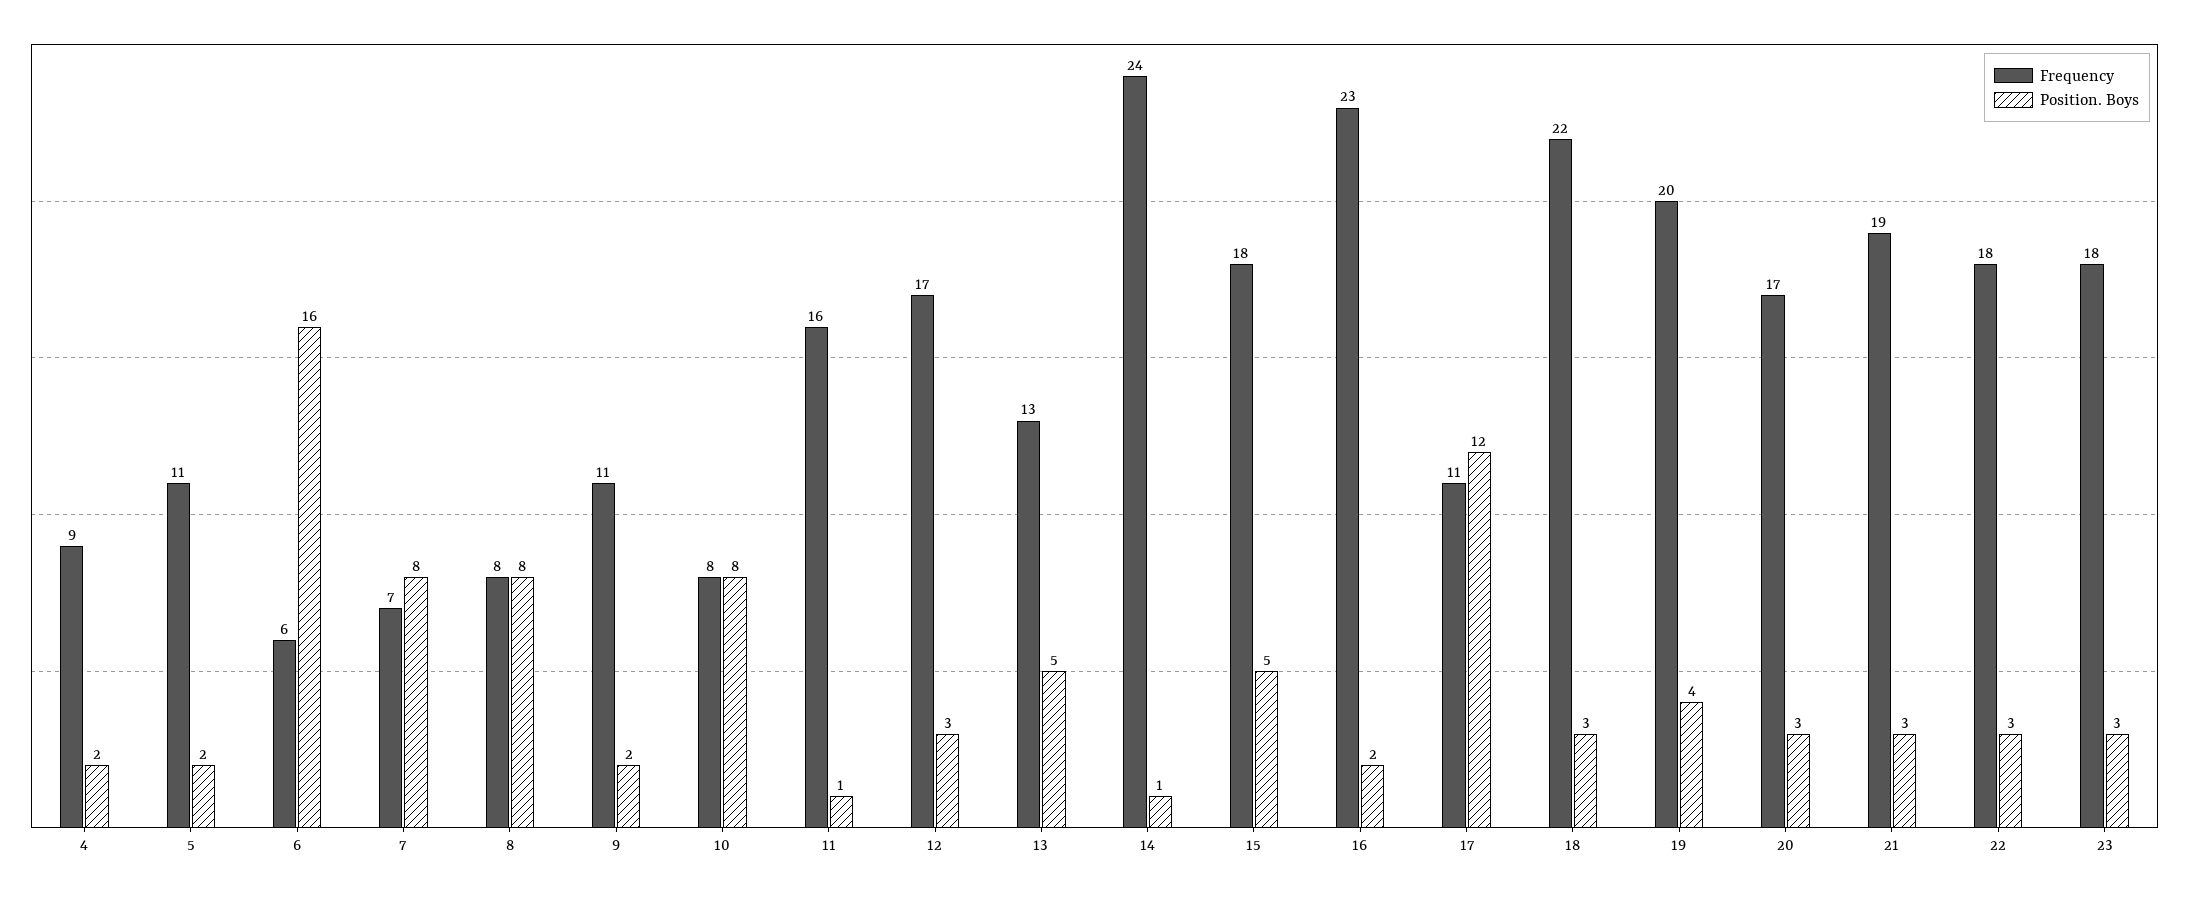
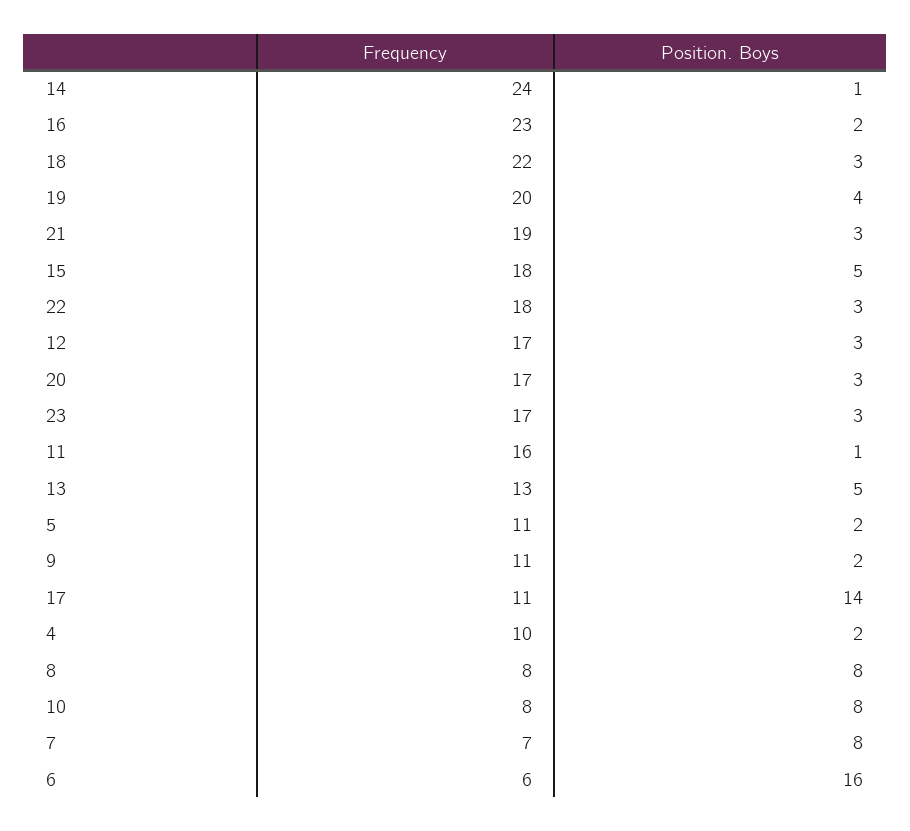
  {
    "Frequency": {
-     "4": 9,
+     "4": 10,
      "5": 11,
      "6": 6,
      "7": 7,
      "8": 8,
      "9": 11,
      "10": 8,
      "11": 16,
      "12": 17,
      "13": 13,
      "14": 24,
      "15": 18,
      "16": 23,
      "17": 11,
      "18": 22,
      "19": 20,
      "20": 17,
      "21": 19,
      "22": 18,
-     "23": 18
+     "23": 17
    },
    "Position. Boys": {
      "4": 2,
      "5": 2,
      "6": 16,
      "7": 8,
      "8": 8,
      "9": 2,
      "10": 8,
      "11": 1,
      "12": 3,
      "13": 5,
      "14": 1,
      "15": 5,
      "16": 2,
-     "17": 12,
+     "17": 14,
      "18": 3,
      "19": 4,
      "20": 3,
      "21": 3,
      "22": 3,
      "23": 3
    }
  }

